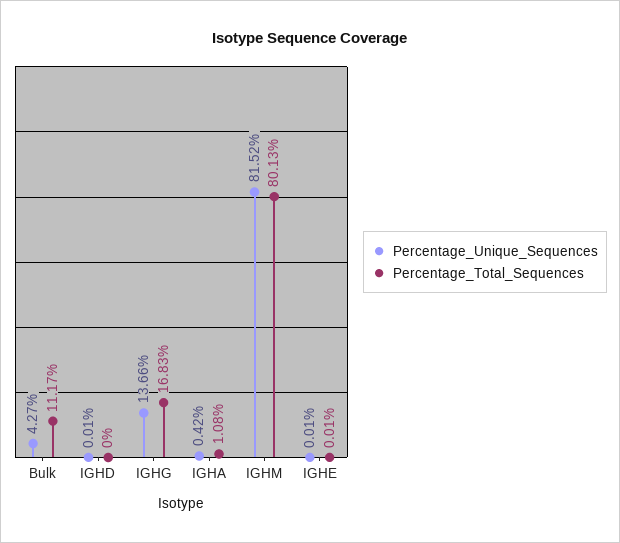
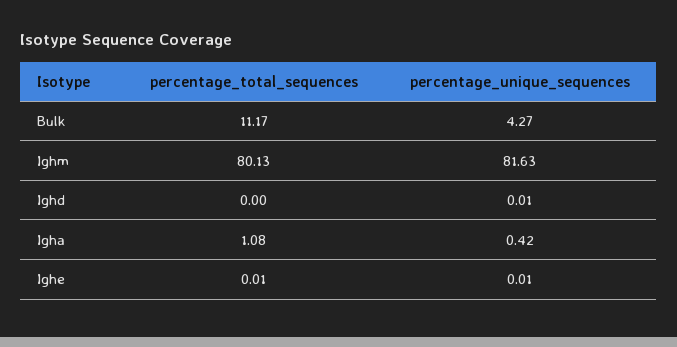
  {
    "Percentage_Unique_Sequences": {
      "Bulk": 4.27,
      "IGHD": 0.01,
-     "IGHG": 13.66,
      "IGHA": 0.42,
-     "IGHM": 81.52,
+     "IGHM": 81.63,
      "IGHE": 0.01
    },
    "Percentage_Total_Sequences": {
      "Bulk": 11.17,
      "IGHD": 0,
-     "IGHG": 16.83,
      "IGHA": 1.08,
      "IGHM": 80.13,
      "IGHE": 0.01
    }
  }

